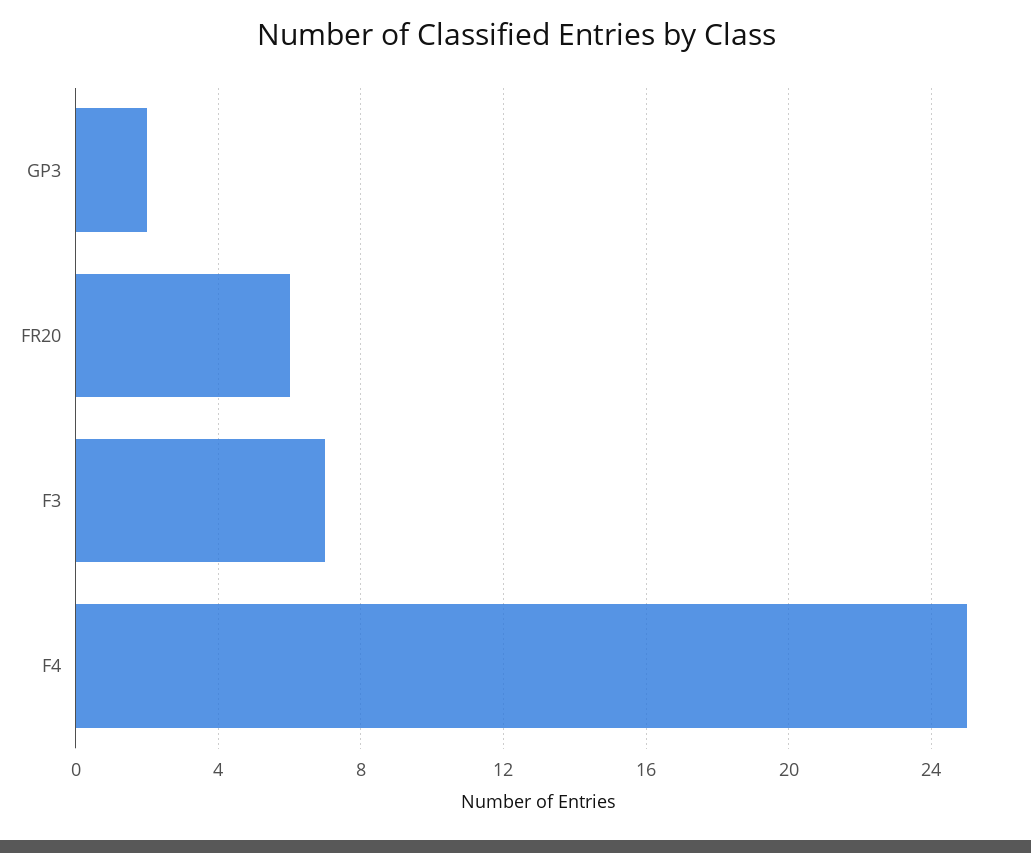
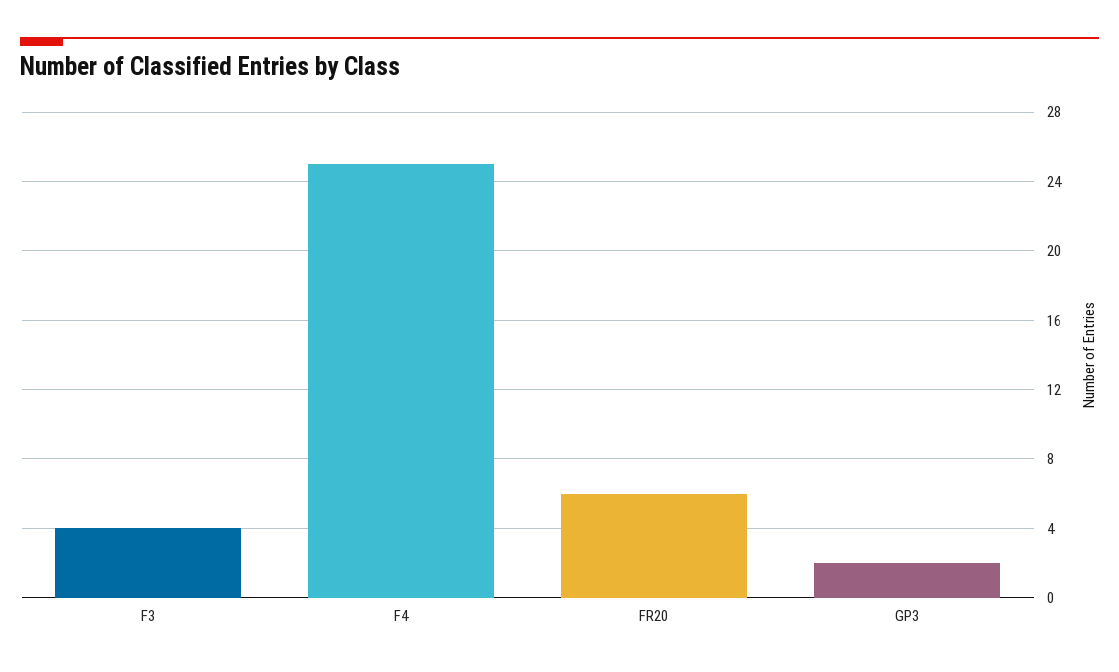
  {
    "GP3": 2,
    "FR20": 6,
-   "F3": 7,
+   "F3": 4,
    "F4": 25
  }

